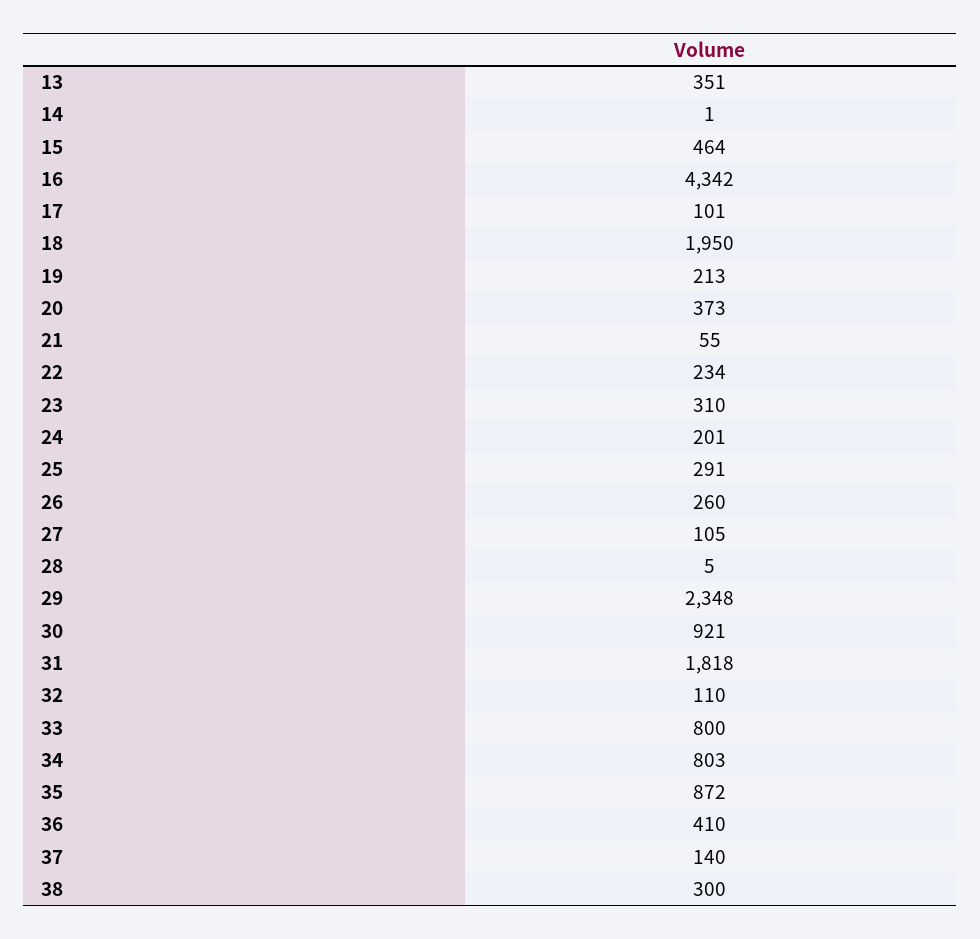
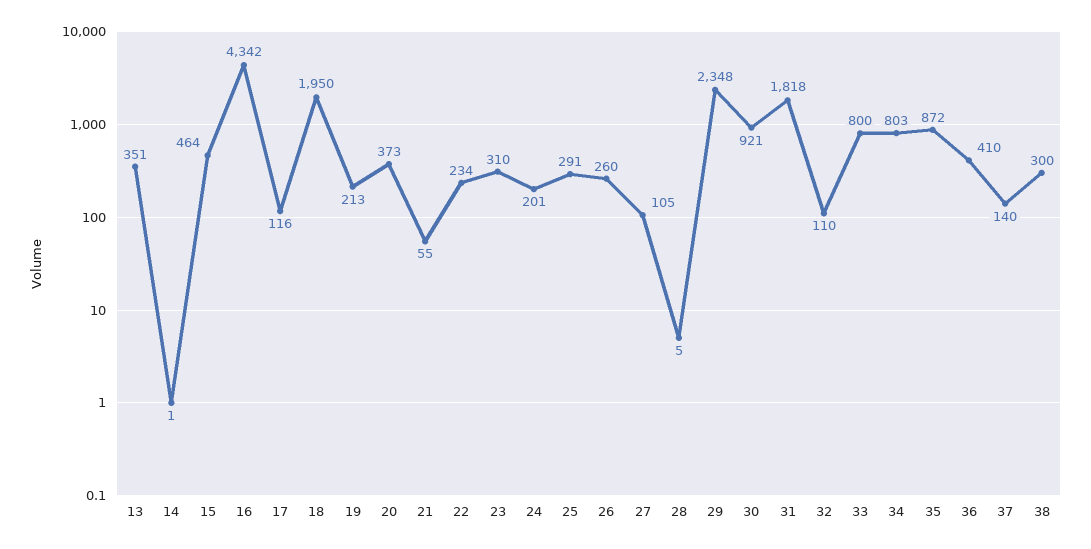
  {
    "13": 351,
    "14": 1,
    "15": 464,
    "16": 4342,
-   "17": 101,
+   "17": 116,
    "18": 1950,
    "19": 213,
    "20": 373,
    "21": 55,
    "22": 234,
    "23": 310,
    "24": 201,
    "25": 291,
    "26": 260,
    "27": 105,
    "28": 5,
    "29": 2348,
    "30": 921,
    "31": 1818,
    "32": 110,
    "33": 800,
    "34": 803,
    "35": 872,
    "36": 410,
    "37": 140,
    "38": 300
  }

